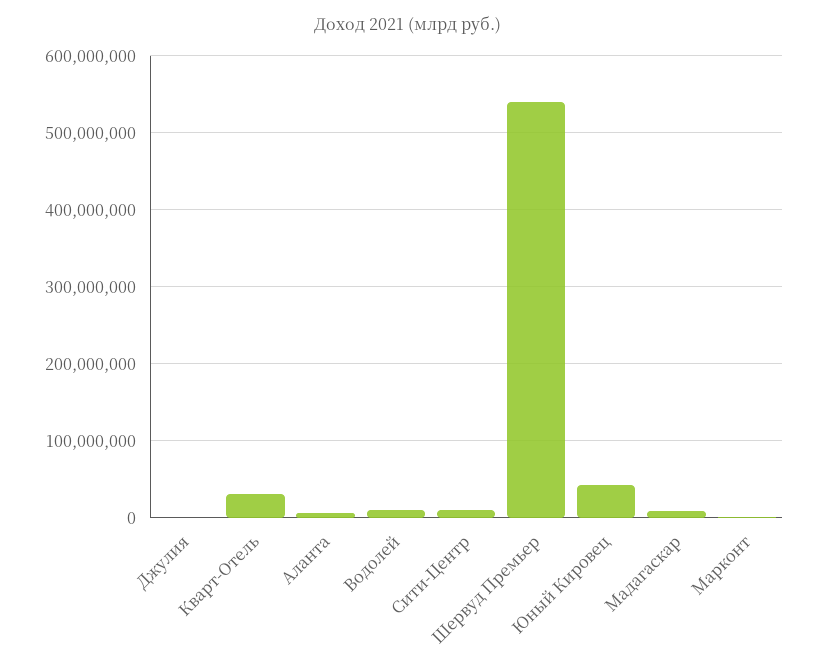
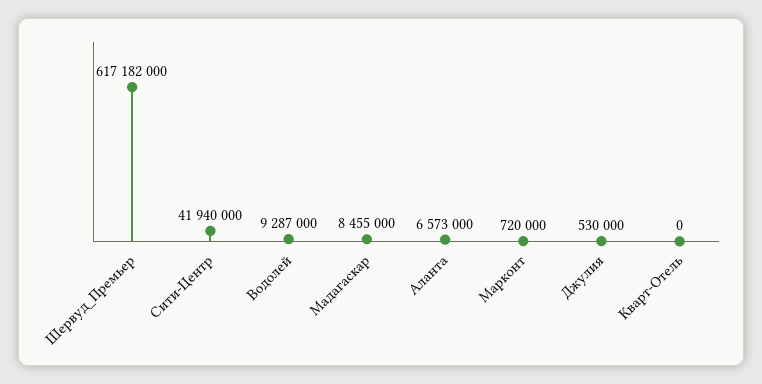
  {
    "Джулия": 530000,
-   "Кварт-Отель": 30000000,
+   "Кварт-Отель": 0,
    "Аланта": 6573000,
    "Водолей": 9287000,
-   "Сити-Центр": 10000000,
+   "Сити-Центр": 41940000,
-   "Шервуд Премьер": 540000000,
+   "Шервуд Премьер": 617182000,
-   "Юный Кировец": 40000000,
    "Мадагаскар": 8455000,
    "Марконт": 720000
  }

